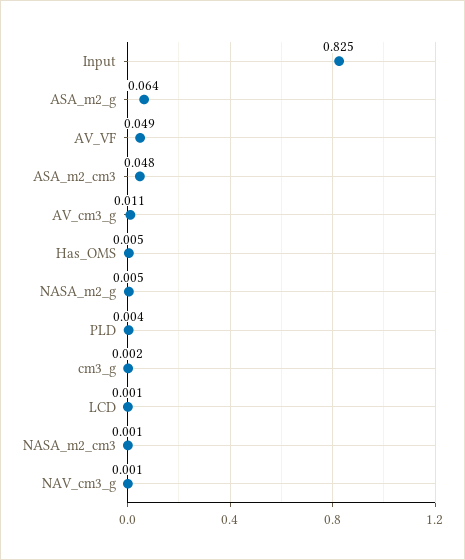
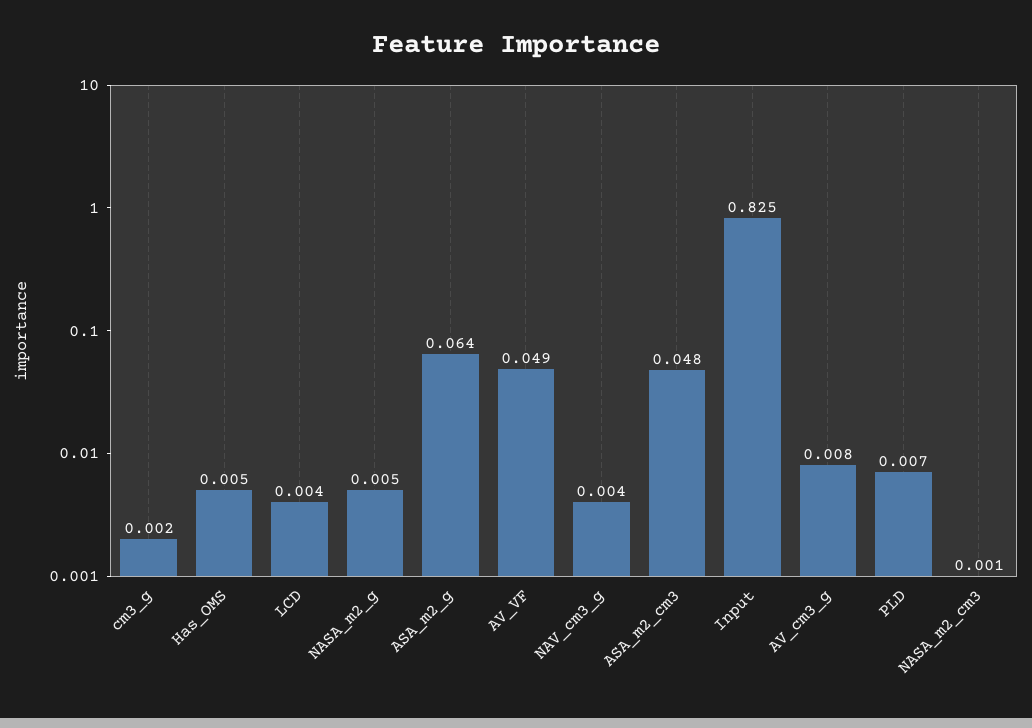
  {
    "Input": 0.825,
    "ASA_m2_g": 0.064,
    "AV_VF": 0.049,
    "ASA_m2_cm3": 0.048,
-   "AV_cm3_g": 0.011,
+   "AV_cm3_g": 0.008,
    "Has_OMS": 0.005,
    "NASA_m2_g": 0.005,
-   "PLD": 0.004,
+   "PLD": 0.007,
    "cm3_g": 0.002,
-   "LCD": 0.001,
+   "LCD": 0.004,
    "NASA_m2_cm3": 0.001,
-   "NAV_cm3_g": 0.001
+   "NAV_cm3_g": 0.004
  }

